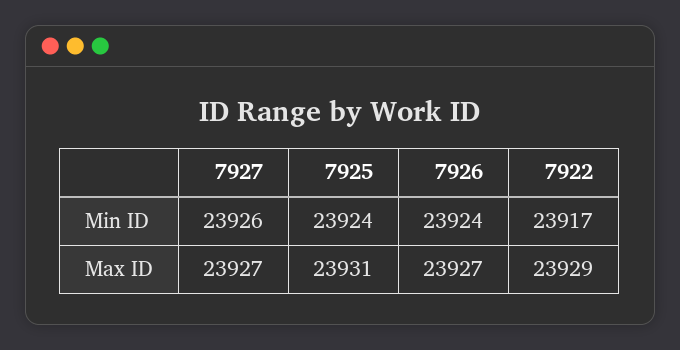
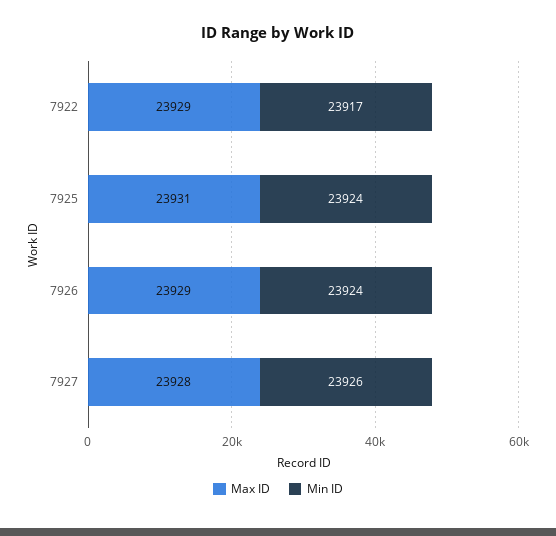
  {
    "Min ID": {
      "7927": 23926,
      "7925": 23924,
      "7926": 23924,
      "7922": 23917
    },
    "Max ID": {
-     "7927": 23927,
+     "7927": 23928,
      "7925": 23931,
-     "7926": 23927,
+     "7926": 23929,
      "7922": 23929
    }
  }

